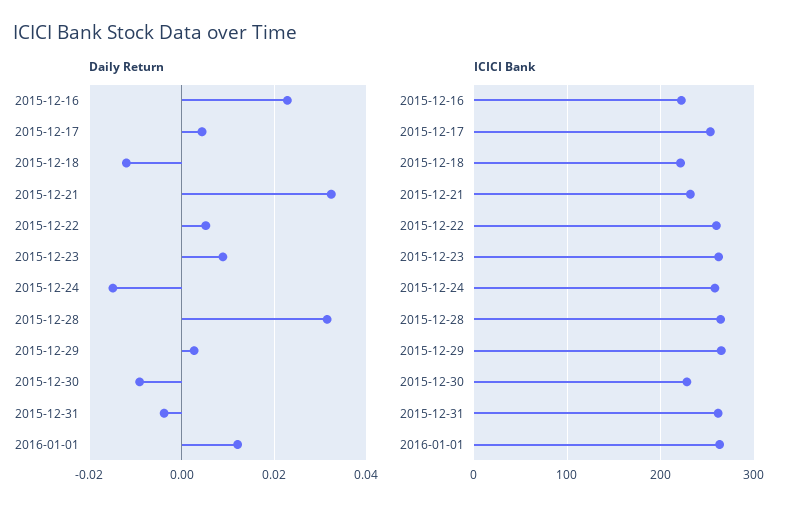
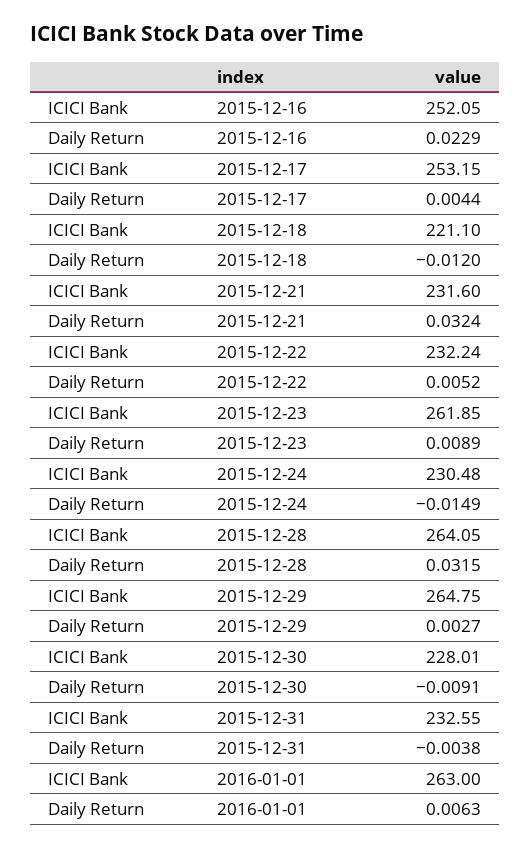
  {
    "Daily Return": {
      "2015-12-16": 0.0229,
      "2015-12-17": 0.0044,
      "2015-12-18": -0.012,
      "2015-12-21": 0.0324,
      "2015-12-22": 0.0052,
      "2015-12-23": 0.0089,
      "2015-12-24": -0.0149,
      "2015-12-28": 0.0315,
      "2015-12-29": 0.0027,
      "2015-12-30": -0.0091,
      "2015-12-31": -0.0038,
-     "2016-01-01": 0.012
+     "2016-01-01": 0.0063
    },
    "ICICI Bank": {
-     "2015-12-16": 220,
+     "2015-12-16": 252.05,
      "2015-12-17": 253.15,
      "2015-12-18": 221.1,
      "2015-12-21": 231.6,
-     "2015-12-22": 260,
+     "2015-12-22": 232.24,
      "2015-12-23": 261.85,
-     "2015-12-24": 260,
+     "2015-12-24": 230.48,
      "2015-12-28": 264.05,
      "2015-12-29": 264.75,
      "2015-12-30": 228.01,
-     "2015-12-31": 260,
+     "2015-12-31": 232.55,
      "2016-01-01": 263
    }
  }

